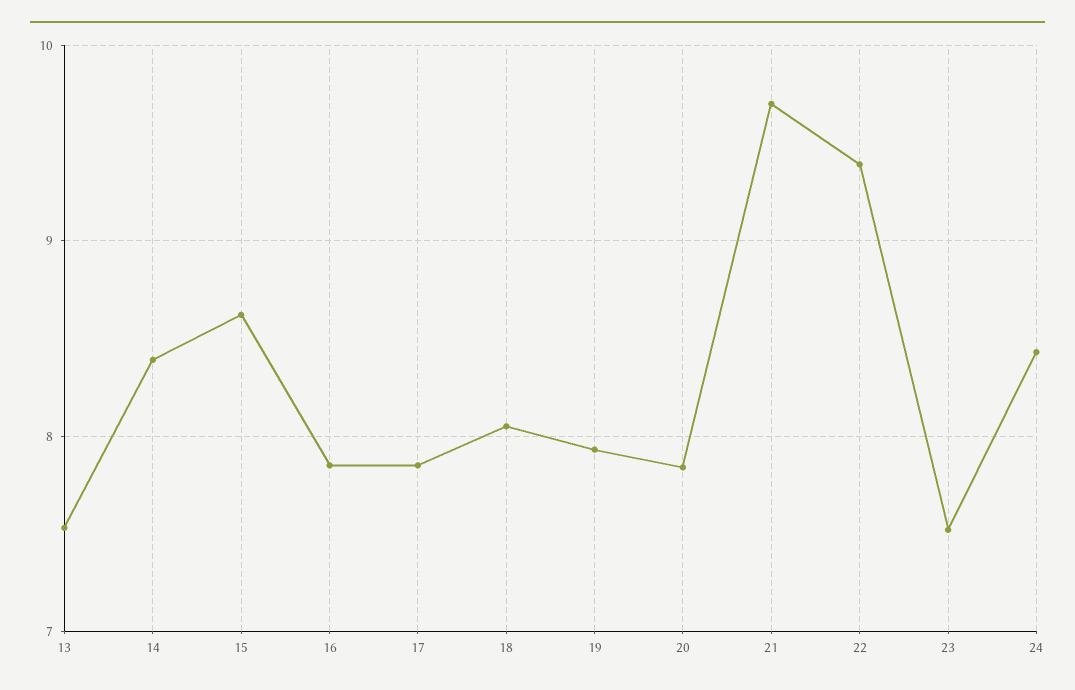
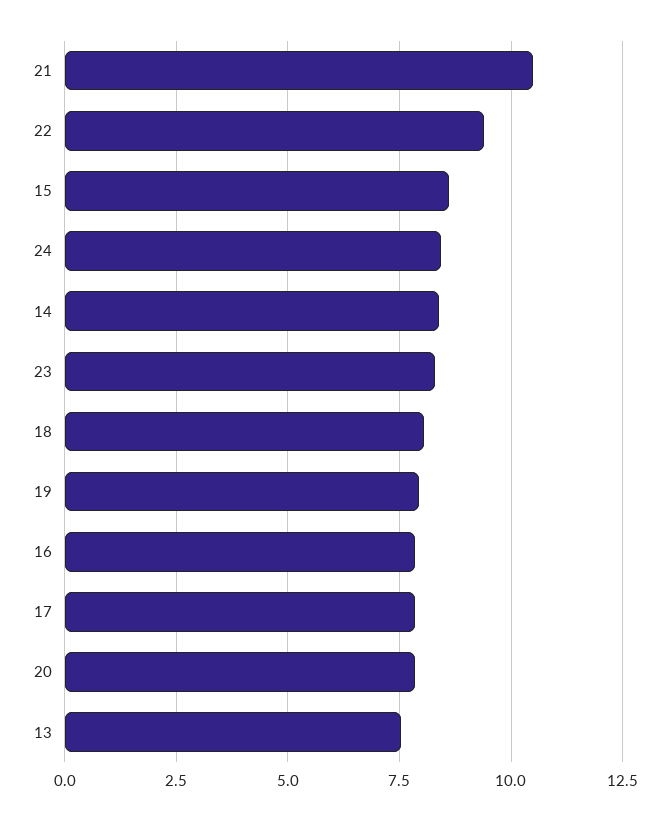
  {
    "13": 7.5,
    "14": 8.4,
    "15": 8.6,
    "16": 7.9,
    "17": 7.9,
    "18": 8.1,
    "19": 7.9,
    "20": 7.8,
-   "21": 9.7,
+   "21": 10.5,
    "22": 9.4,
-   "23": 7.5,
+   "23": 8.25,
    "24": 8.4
  }

